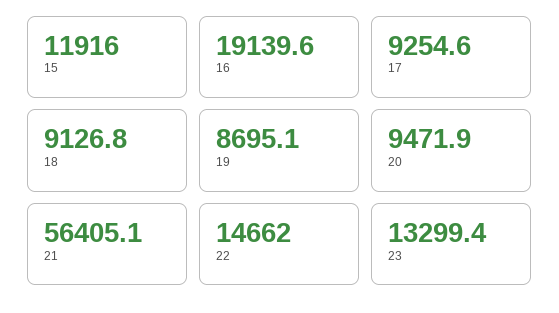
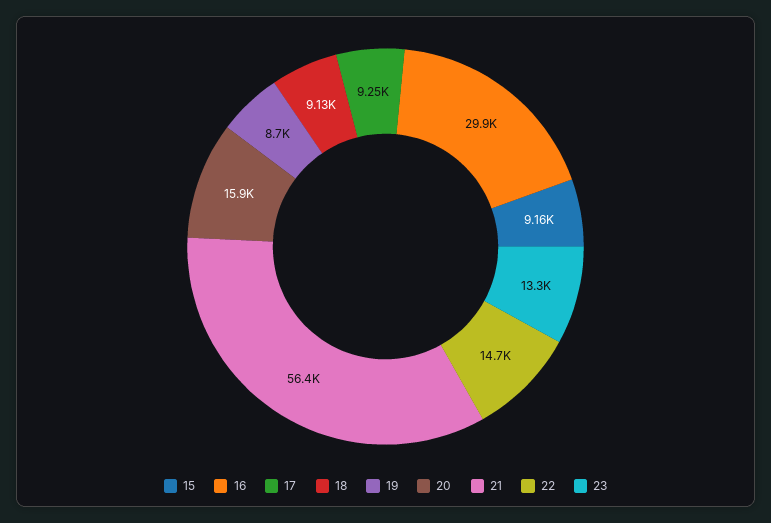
  {
-   "15": 11916,
+   "15": 9160,
-   "16": 19139.6,
+   "16": 29900,
    "17": 9254.6,
    "18": 9126.8,
    "19": 8695.1,
-   "20": 9471.9,
+   "20": 15900,
    "21": 56405.1,
    "22": 14662,
    "23": 13299.4
  }

